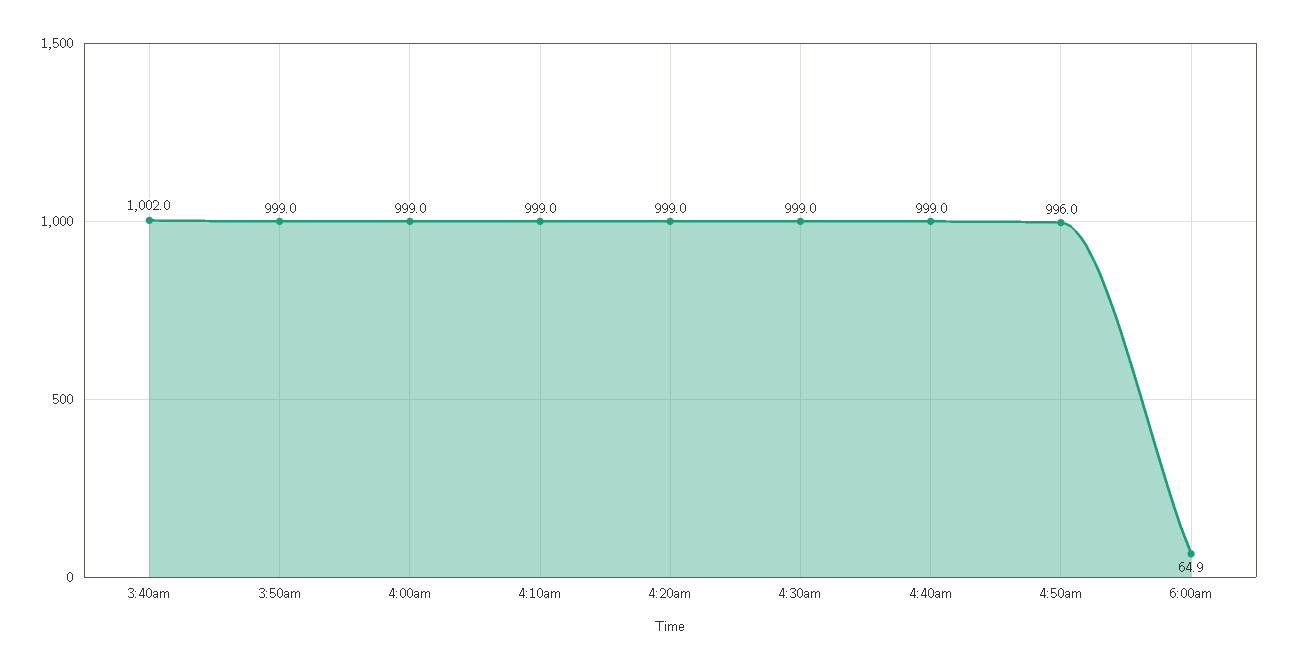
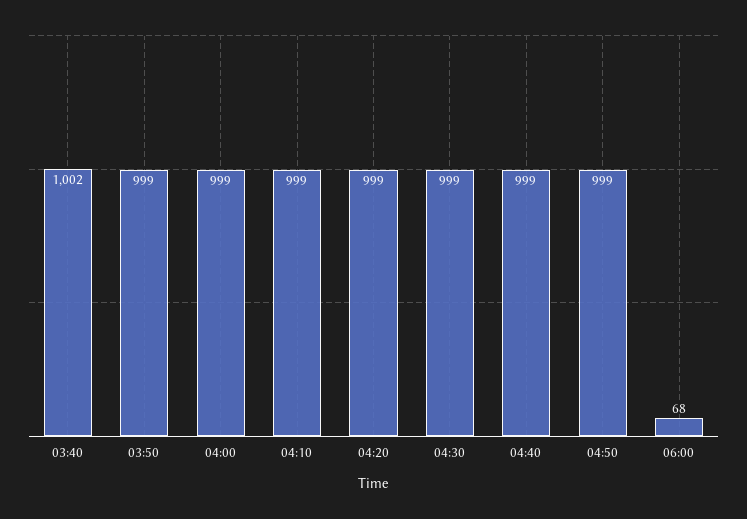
  {
    "3:40am": 1002,
    "3:50am": 999,
    "4:00am": 999,
    "4:10am": 999,
    "4:20am": 999,
    "4:30am": 999,
    "4:40am": 999,
-   "4:50am": 996,
+   "4:50am": 999,
-   "6:00am": 64.9
+   "6:00am": 68
  }

